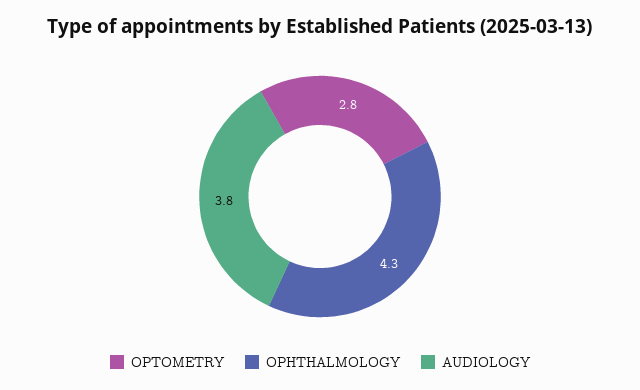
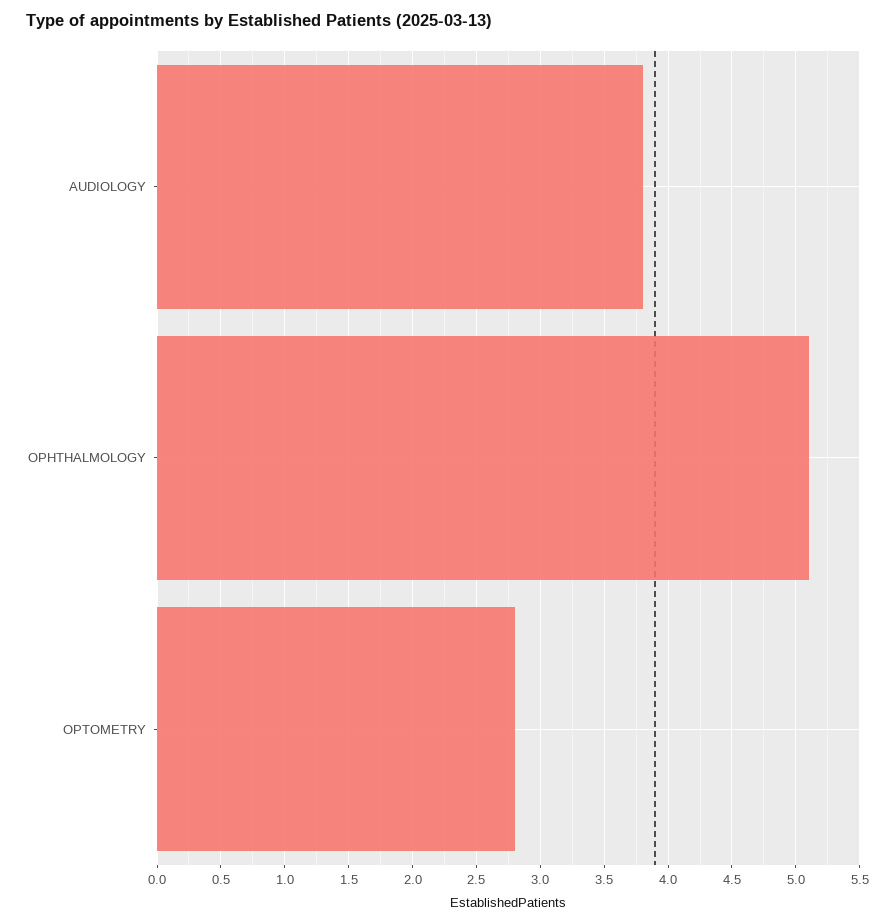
  {
    "OPTOMETRY": 2.8,
-   "OPHTHALMOLOGY": 4.3,
+   "OPHTHALMOLOGY": 5.1,
    "AUDIOLOGY": 3.8
  }

